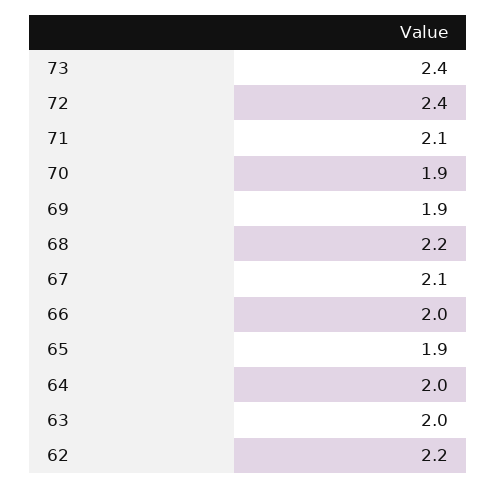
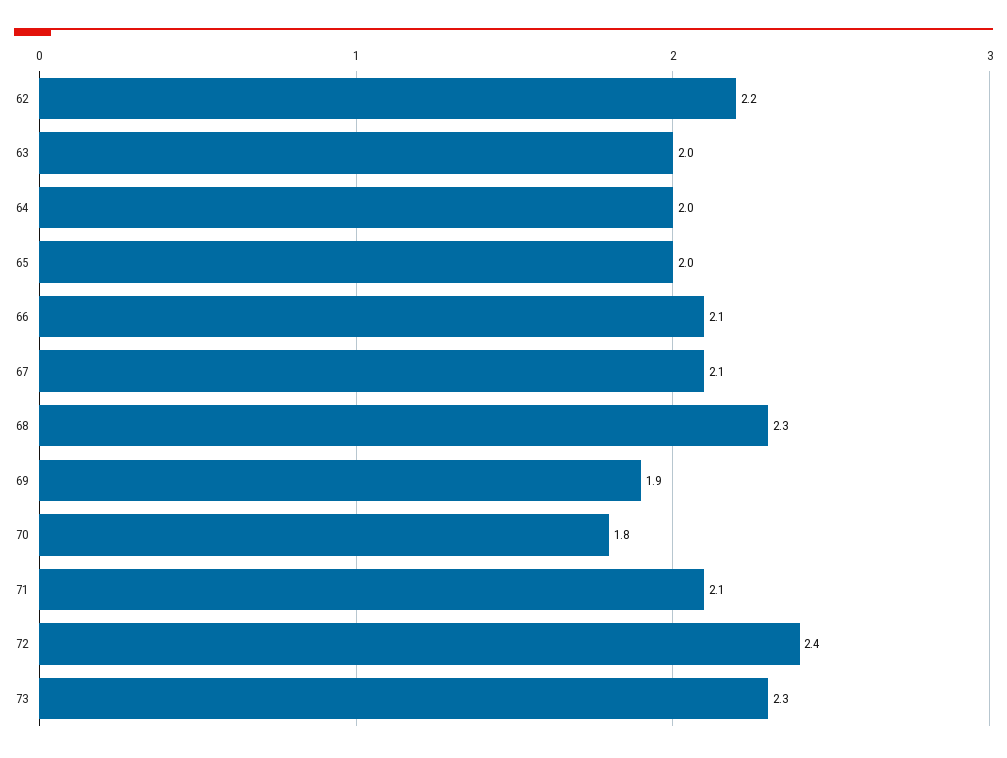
  {
-   "73": 2.4,
+   "73": 2.3,
    "72": 2.4,
    "71": 2.1,
-   "70": 1.9,
+   "70": 1.8,
    "69": 1.9,
-   "68": 2.2,
+   "68": 2.3,
    "67": 2.1,
-   "66": 2,
+   "66": 2.1,
-   "65": 1.9,
+   "65": 2,
    "64": 2,
    "63": 2,
    "62": 2.2
  }

